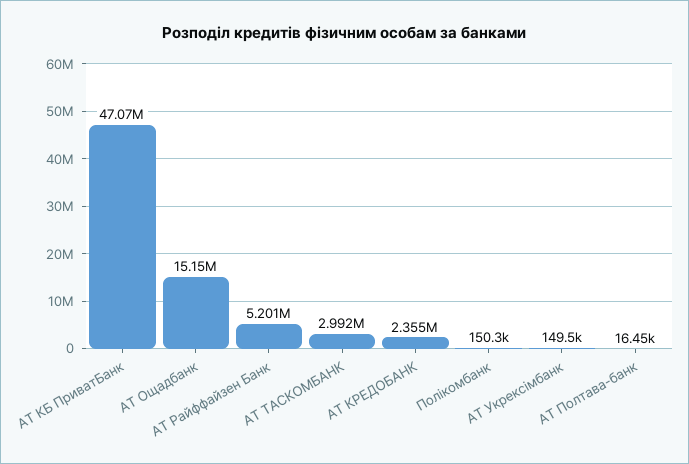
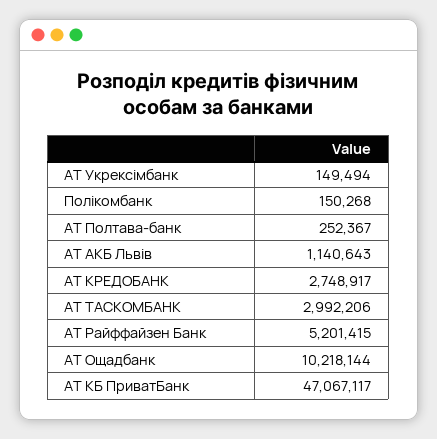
  {
    "АТ КБ ПриватБанк": 47067117,
-   "АТ Ощадбанк": 15150000,
+   "АТ Ощадбанк": 10218144,
    "АТ Райффайзен Банк": 5201415,
    "АТ ТАСКОМБАНК": 2992206,
-   "АТ КРЕДОБАНК": 2355000,
+   "АТ КРЕДОБАНК": 2748917,
    "Полікомбанк": 150268,
    "АТ Укрексімбанк": 149494,
-   "АТ Полтава-банк": 16450
+   "АТ Полтава-банк": 252367,
+   "АТ АКБ Львів": 1140643
  }

